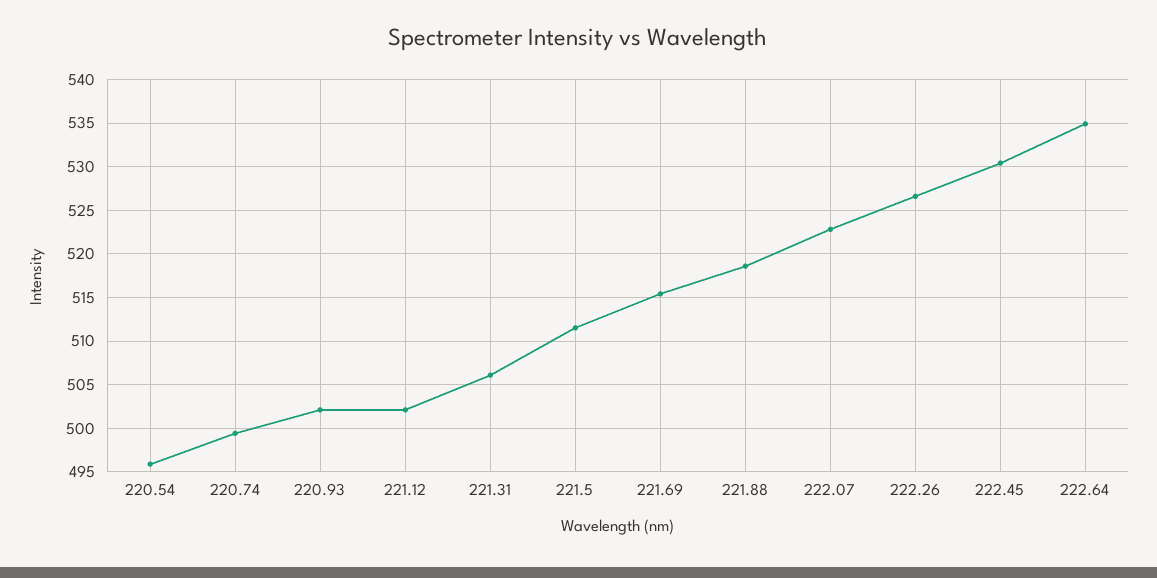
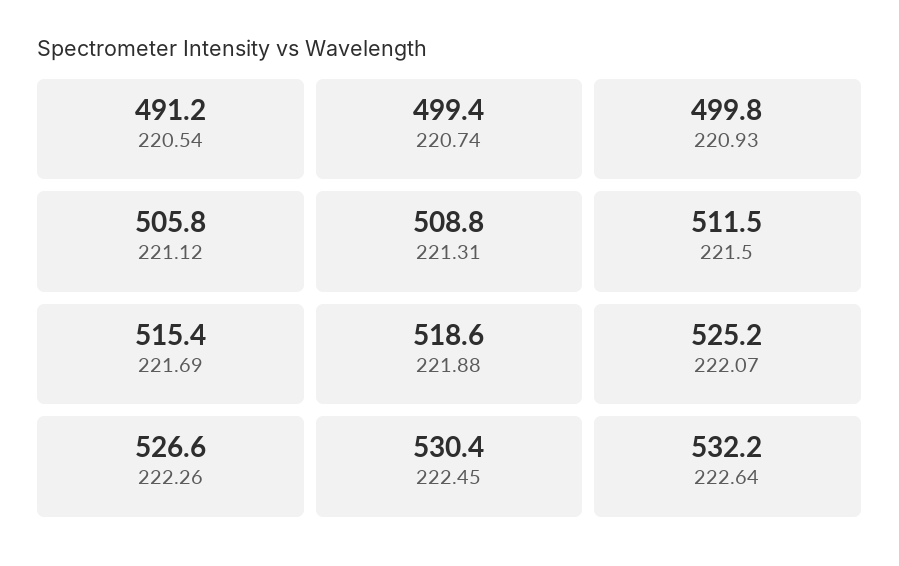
  {
-   "220.54": 496,
+   "220.54": 491.2,
    "220.74": 499.4,
-   "220.93": 502,
+   "220.93": 499.8,
-   "221.12": 502,
+   "221.12": 505.8,
-   "221.31": 506,
+   "221.31": 508.8,
    "221.5": 511.5,
    "221.69": 515.4,
    "221.88": 518.6,
-   "222.07": 523,
+   "222.07": 525.2,
    "222.26": 526.6,
    "222.45": 530.4,
-   "222.64": 535
+   "222.64": 532.2
  }

